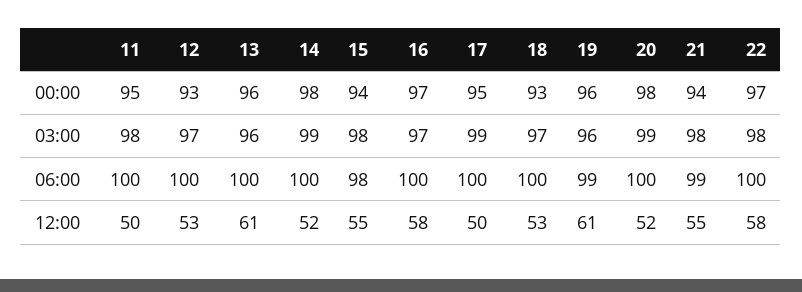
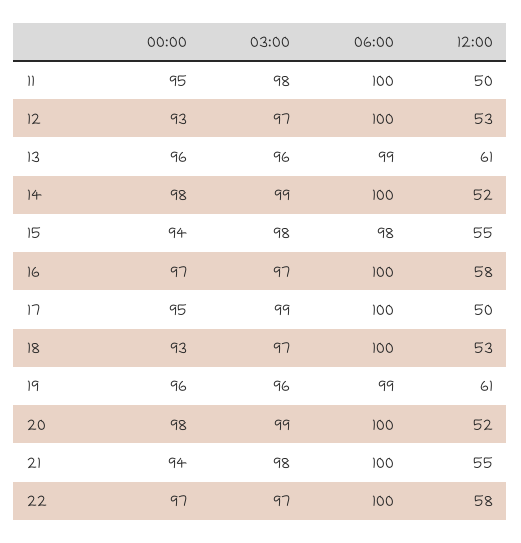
  {
    "11": {
      "00:00": 95,
      "03:00": 98,
      "06:00": 100,
      "12:00": 50
    },
    "12": {
      "00:00": 93,
      "03:00": 97,
      "06:00": 100,
      "12:00": 53
    },
    "13": {
      "00:00": 96,
      "03:00": 96,
-     "06:00": 100,
+     "06:00": 99,
      "12:00": 61
    },
    "14": {
      "00:00": 98,
      "03:00": 99,
      "06:00": 100,
      "12:00": 52
    },
    "15": {
      "00:00": 94,
      "03:00": 98,
      "06:00": 98,
      "12:00": 55
    },
    "16": {
      "00:00": 97,
      "03:00": 97,
      "06:00": 100,
      "12:00": 58
    },
    "17": {
      "00:00": 95,
      "03:00": 99,
      "06:00": 100,
      "12:00": 50
    },
    "18": {
      "00:00": 93,
      "03:00": 97,
      "06:00": 100,
      "12:00": 53
    },
    "19": {
      "00:00": 96,
      "03:00": 96,
      "06:00": 99,
      "12:00": 61
    },
    "20": {
      "00:00": 98,
      "03:00": 99,
      "06:00": 100,
      "12:00": 52
    },
    "21": {
      "00:00": 94,
      "03:00": 98,
-     "06:00": 99,
+     "06:00": 100,
      "12:00": 55
    },
    "22": {
      "00:00": 97,
-     "03:00": 98,
+     "03:00": 97,
      "06:00": 100,
      "12:00": 58
    }
  }

